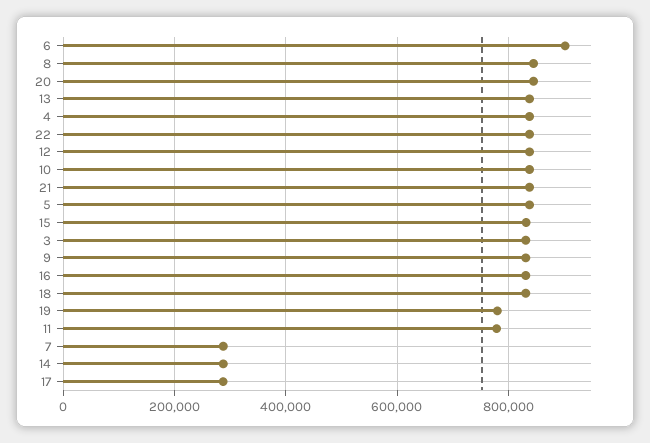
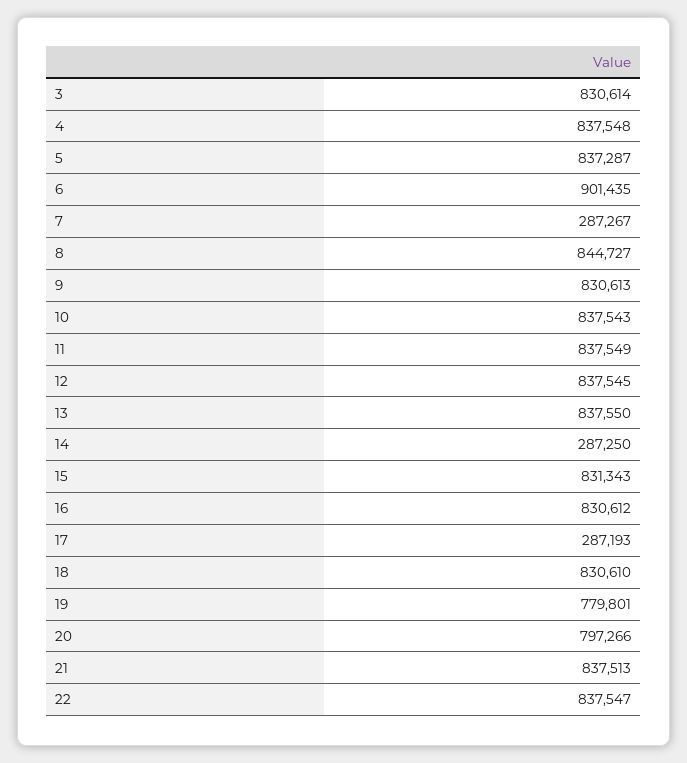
  {
    "6": 901435,
    "8": 844727,
-   "20": 840000,
+   "20": 797266,
    "13": 837550,
    "4": 837548,
    "22": 837547,
    "12": 837545,
    "10": 837543,
    "21": 837513,
    "5": 837287,
    "15": 831343,
    "3": 830614,
    "9": 830613,
    "16": 830612,
    "18": 830610,
    "19": 779801,
-   "11": 780000,
+   "11": 837549,
    "7": 287267,
    "14": 287250,
    "17": 287193
  }

